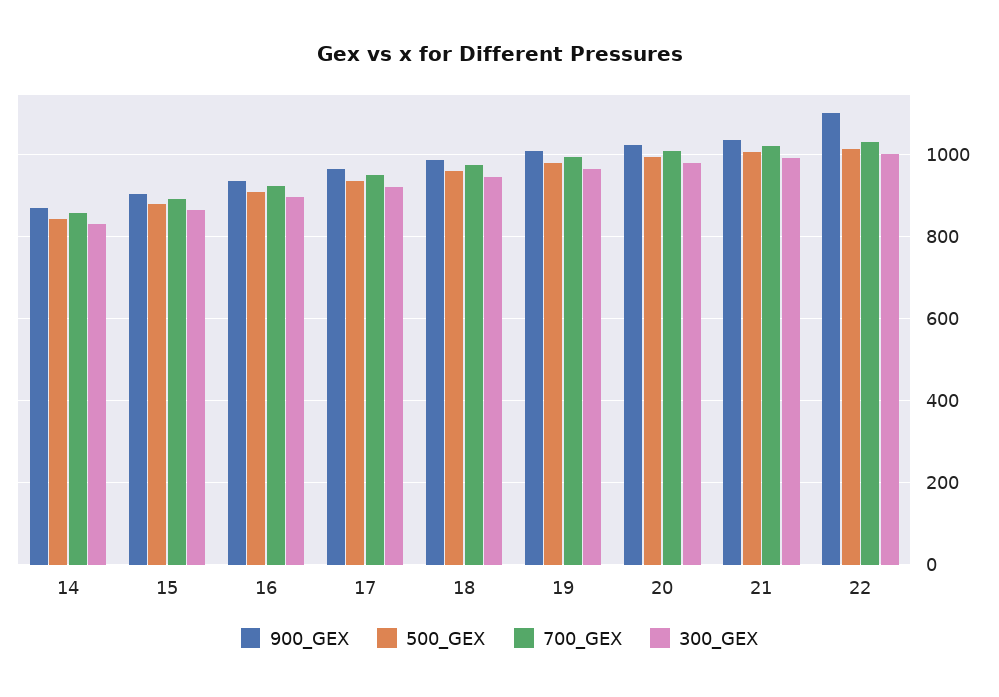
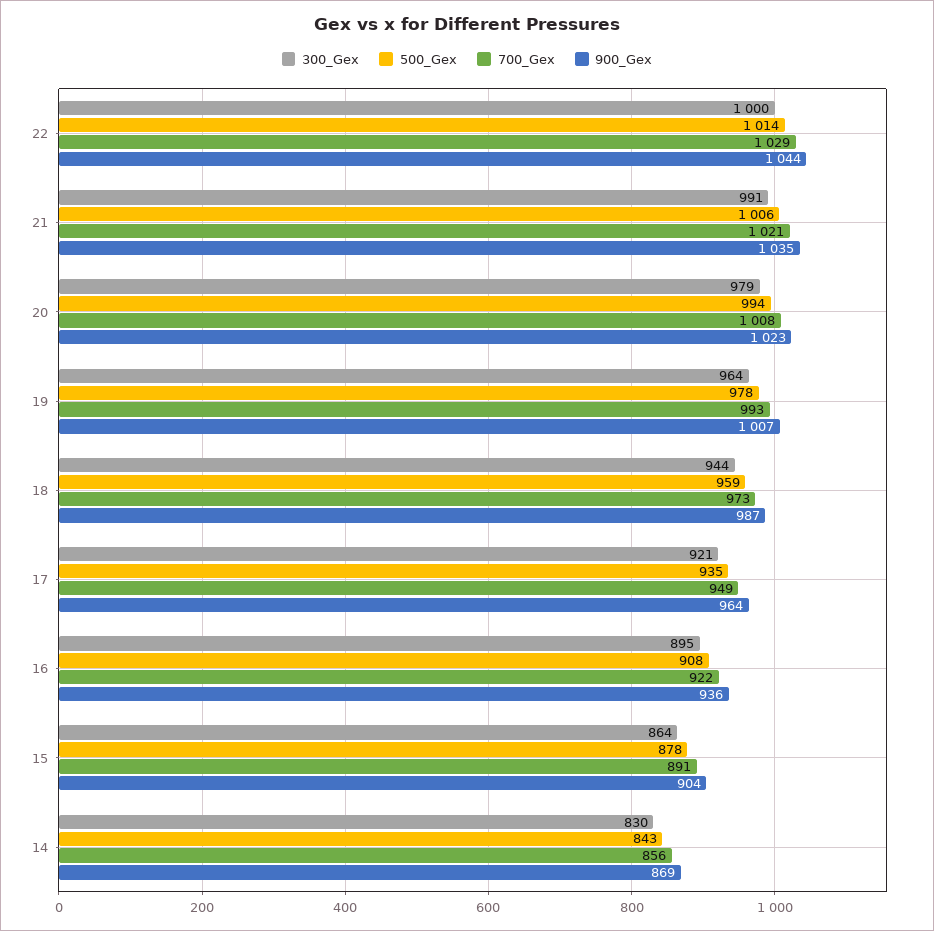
  {
    "900_GEX": {
      "14": 869,
      "15": 904,
      "16": 936,
      "17": 964,
      "18": 987,
      "19": 1007,
      "20": 1023,
      "21": 1035,
-     "22": 1100
+     "22": 1044
    },
    "500_GEX": {
      "14": 843,
      "15": 878,
      "16": 908,
      "17": 935,
      "18": 959,
      "19": 978,
      "20": 994,
      "21": 1006,
      "22": 1014
    },
    "700_GEX": {
      "14": 856,
      "15": 891,
      "16": 922,
      "17": 949,
      "18": 973,
      "19": 993,
      "20": 1008,
      "21": 1021,
      "22": 1029
    },
    "300_GEX": {
      "14": 830,
      "15": 864,
      "16": 895,
      "17": 921,
      "18": 944,
      "19": 964,
      "20": 979,
      "21": 991,
      "22": 1000
    }
  }

